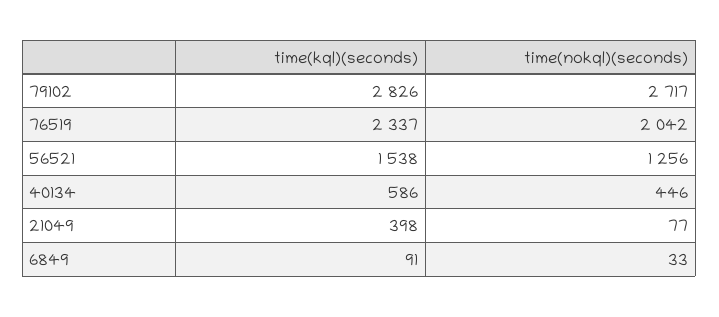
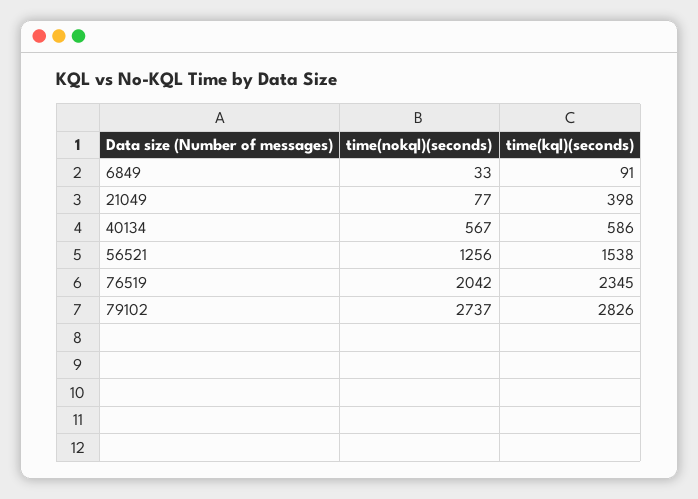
  {
    "time(kql)(seconds)": {
      "79102": 2826,
-     "76519": 2337,
+     "76519": 2345,
      "56521": 1538,
      "40134": 586,
      "21049": 398,
      "6849": 91
    },
    "time(nokql)(seconds)": {
-     "79102": 2717,
+     "79102": 2737,
      "76519": 2042,
      "56521": 1256,
-     "40134": 446,
+     "40134": 567,
      "21049": 77,
      "6849": 33
    }
  }

